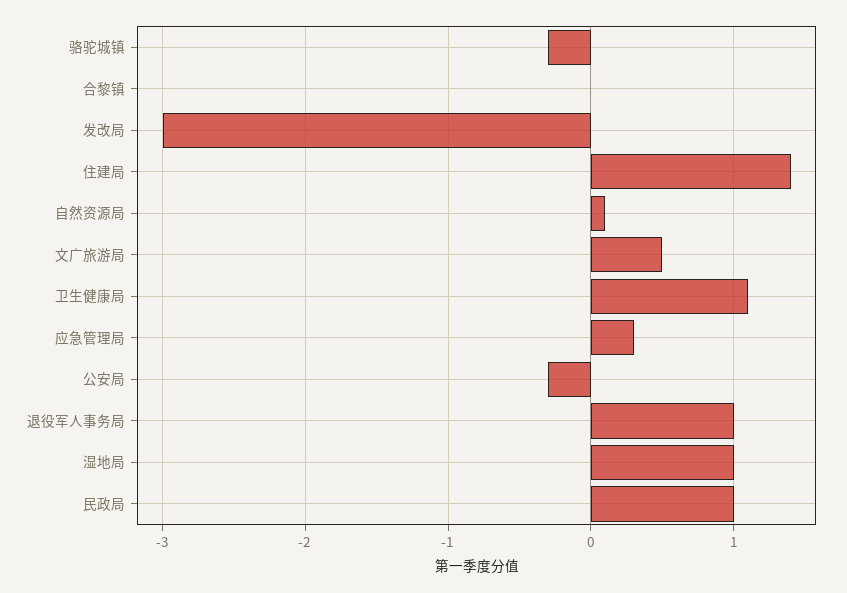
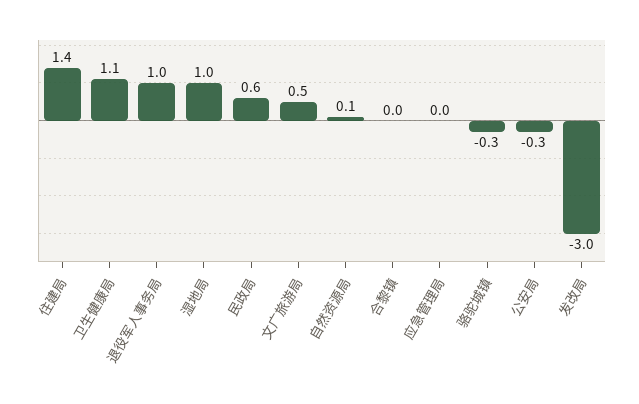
  {
    "骆驼城镇": -0.3,
    "合黎镇": 0,
    "发改局": -3,
    "住建局": 1.4,
    "自然资源局": 0.1,
    "文广旅游局": 0.5,
    "卫生健康局": 1.1,
-   "应急管理局": 0.3,
+   "应急管理局": 0,
    "公安局": -0.3,
    "退役军人事务局": 1,
    "湿地局": 1,
-   "民政局": 1
+   "民政局": 0.6
  }

